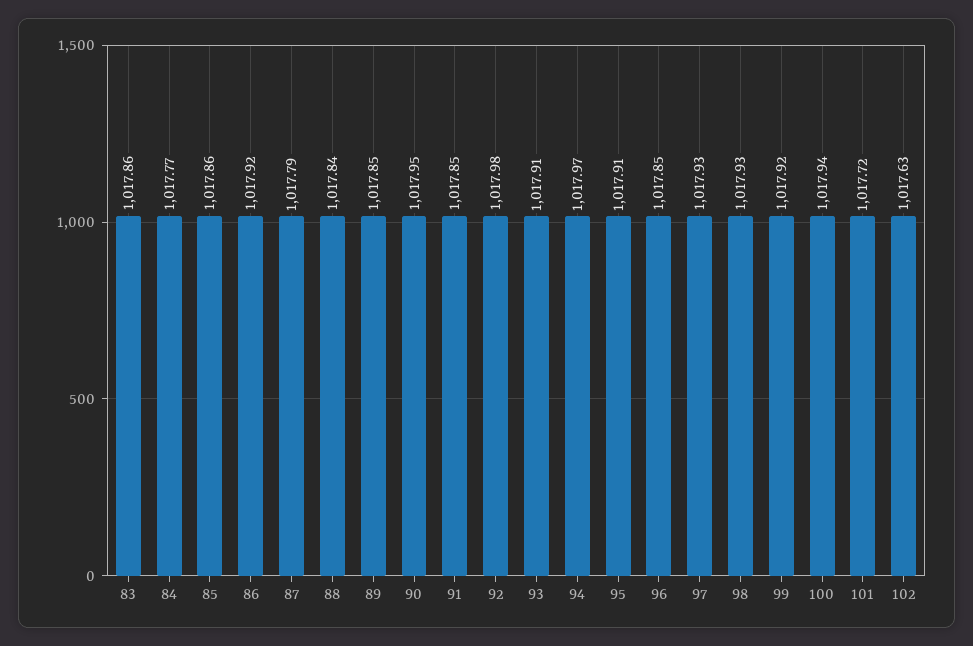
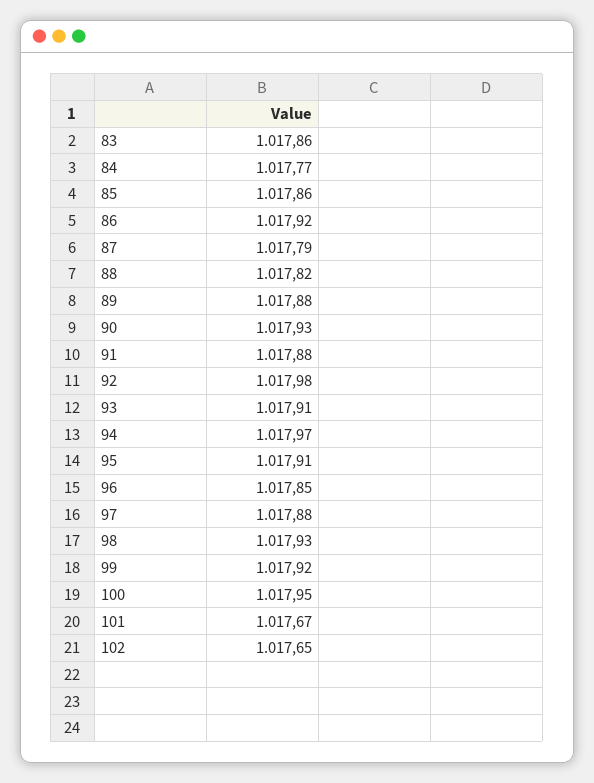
  {
    "83": 1017.86,
    "84": 1017.77,
    "85": 1017.86,
    "86": 1017.92,
    "87": 1017.79,
-   "88": 1017.84,
+   "88": 1017.82,
-   "89": 1017.85,
+   "89": 1017.88,
-   "90": 1017.95,
+   "90": 1017.93,
-   "91": 1017.85,
+   "91": 1017.88,
    "92": 1017.98,
    "93": 1017.91,
    "94": 1017.97,
    "95": 1017.91,
    "96": 1017.85,
-   "97": 1017.93,
+   "97": 1017.88,
    "98": 1017.93,
    "99": 1017.92,
-   "100": 1017.94,
+   "100": 1017.95,
-   "101": 1017.72,
+   "101": 1017.67,
-   "102": 1017.63
+   "102": 1017.65
  }

